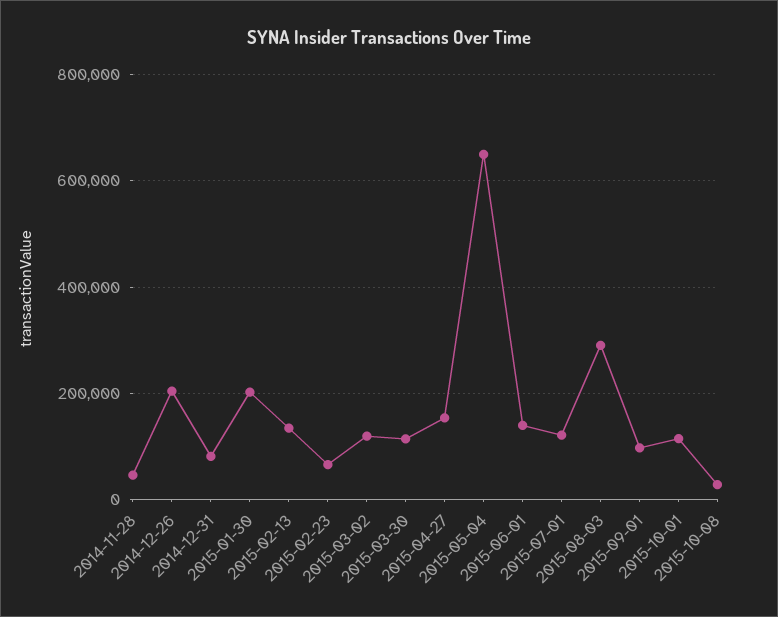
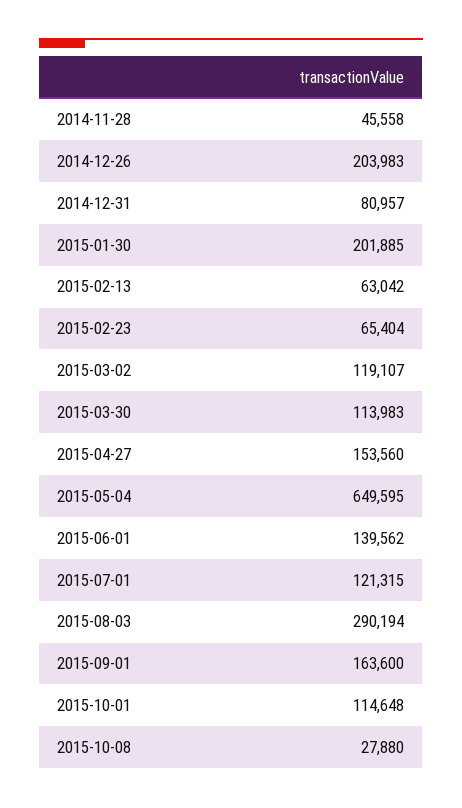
  {
    "2014-11-28": 45558,
    "2014-12-26": 203983,
    "2014-12-31": 80957,
    "2015-01-30": 201885,
-   "2015-02-13": 140000,
+   "2015-02-13": 63042,
    "2015-02-23": 65404,
    "2015-03-02": 119107,
    "2015-03-30": 113983,
    "2015-04-27": 153560,
    "2015-05-04": 649595,
    "2015-06-01": 139562,
    "2015-07-01": 121315,
    "2015-08-03": 290194,
-   "2015-09-01": 100000,
+   "2015-09-01": 163600,
    "2015-10-01": 114648,
    "2015-10-08": 27880
  }

